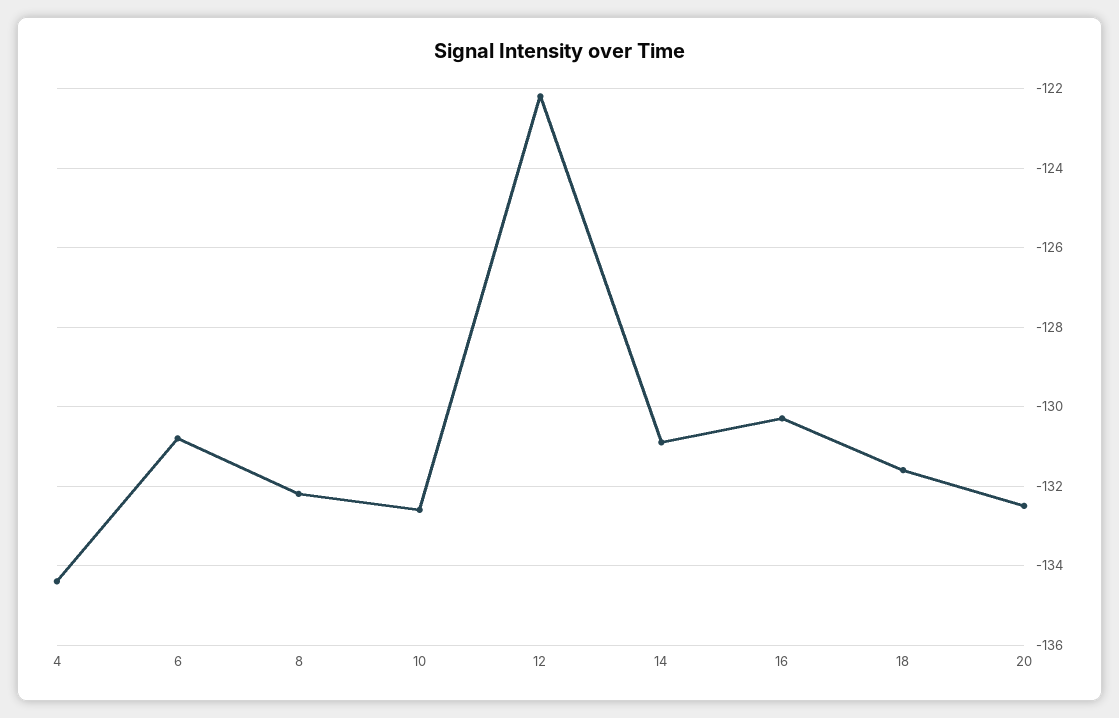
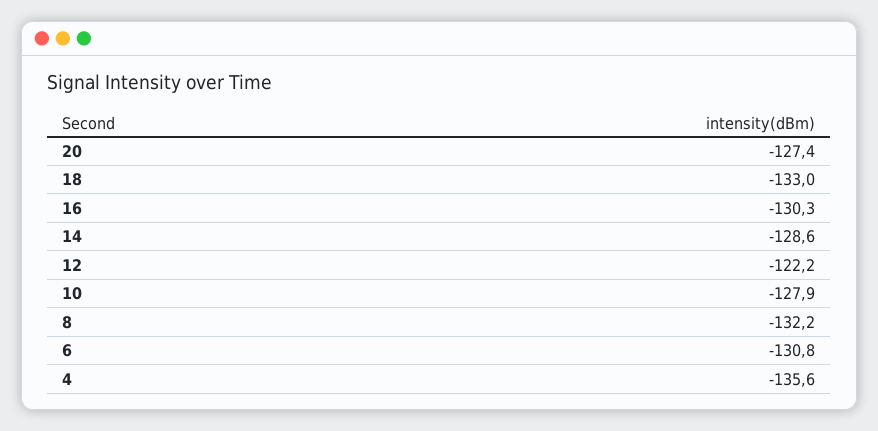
  {
-   "4": -134.5,
+   "4": -135.6,
    "6": -130.8,
    "8": -132.2,
-   "10": -132.5,
+   "10": -127.9,
    "12": -122.2,
-   "14": -131,
+   "14": -128.6,
    "16": -130.3,
-   "18": -131.5,
+   "18": -133,
-   "20": -132.5
+   "20": -127.4
  }

